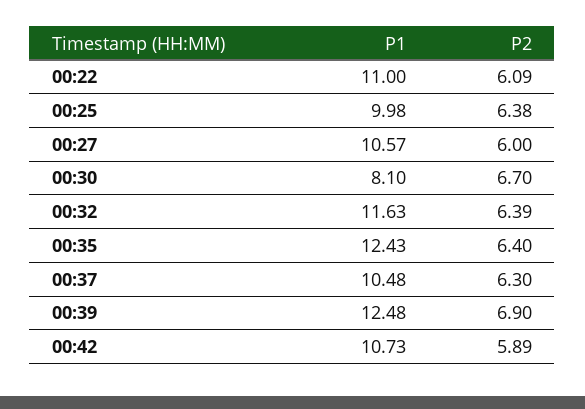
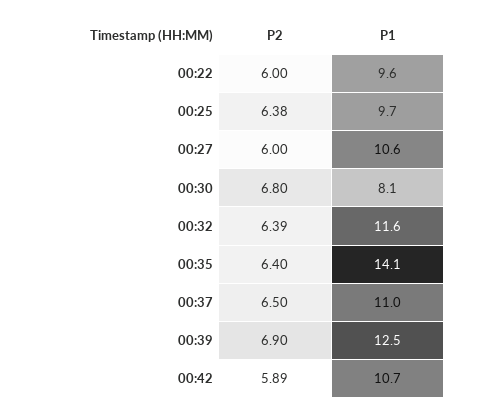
  {
    "P1": {
-     "00:22": 11,
+     "00:22": 9.6,
-     "00:25": 9.98,
+     "00:25": 9.7,
      "00:27": 10.57,
      "00:30": 8.1,
      "00:32": 11.63,
-     "00:35": 12.43,
+     "00:35": 14.1,
-     "00:37": 10.48,
+     "00:37": 11,
      "00:39": 12.48,
      "00:42": 10.73
    },
    "P2": {
-     "00:22": 6.09,
+     "00:22": 6,
      "00:25": 6.38,
      "00:27": 6,
-     "00:30": 6.7,
+     "00:30": 6.8,
      "00:32": 6.39,
      "00:35": 6.4,
-     "00:37": 6.3,
+     "00:37": 6.5,
      "00:39": 6.9,
      "00:42": 5.89
    }
  }

